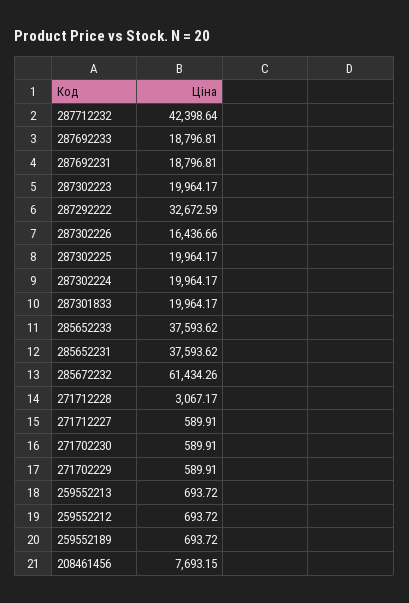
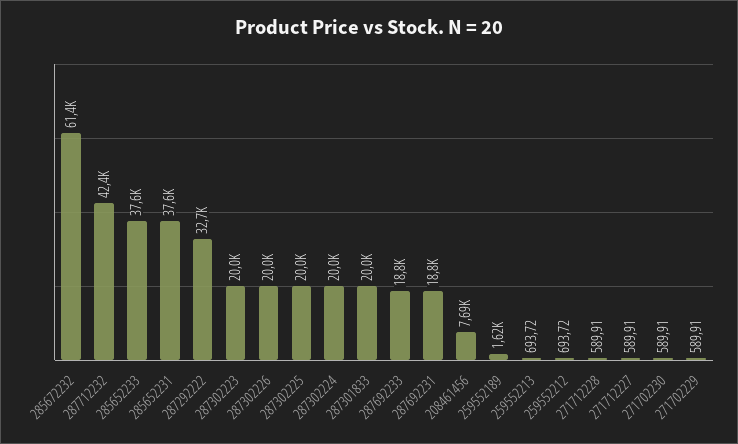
  {
    "287712232": 42398.64,
    "287692233": 18796.81,
    "287692231": 18796.81,
    "287302223": 19964.17,
    "287292222": 32672.59,
-   "287302226": 16436.66,
+   "287302226": 20000,
    "287302225": 19964.17,
    "287302224": 19964.17,
    "287301833": 19964.17,
    "285652233": 37593.62,
    "285652231": 37593.62,
    "285672232": 61434.26,
-   "271712228": 3067.17,
+   "271712228": 589.91,
    "271712227": 589.91,
    "271702230": 589.91,
    "271702229": 589.91,
    "259552213": 693.72,
    "259552212": 693.72,
-   "259552189": 693.72,
+   "259552189": 1620,
    "208461456": 7693.15
  }

